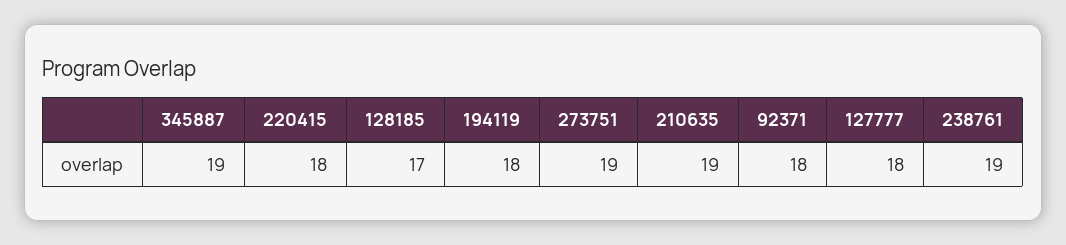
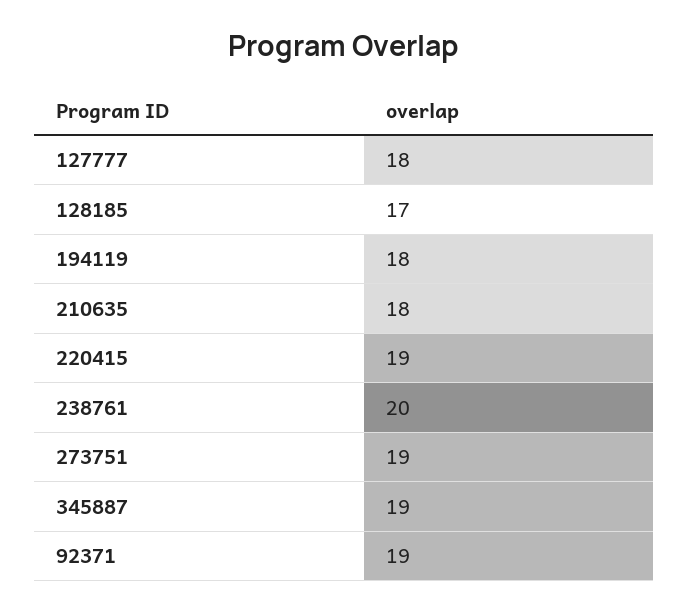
  {
    "345887": 19,
-   "220415": 18,
+   "220415": 19,
    "128185": 17,
    "194119": 18,
    "273751": 19,
-   "210635": 19,
+   "210635": 18,
-   "92371": 18,
+   "92371": 19,
    "127777": 18,
-   "238761": 19
+   "238761": 20
  }

